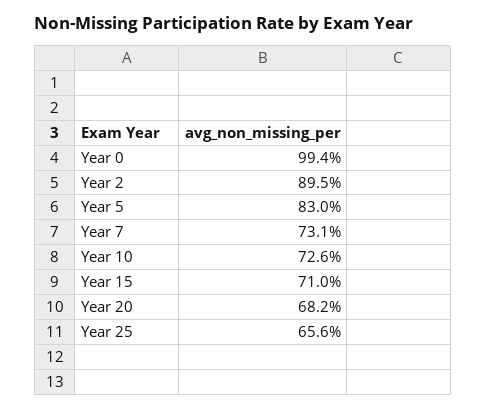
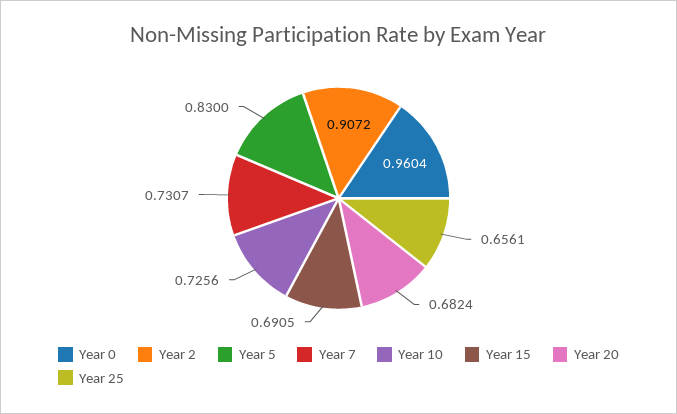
  {
-   "Year 0": 0.994,
+   "Year 0": 0.9604,
-   "Year 2": 0.895,
+   "Year 2": 0.9072,
    "Year 5": 0.83,
    "Year 7": 0.7307,
    "Year 10": 0.7256,
-   "Year 15": 0.71,
+   "Year 15": 0.6905,
    "Year 20": 0.6824,
    "Year 25": 0.6561
  }

